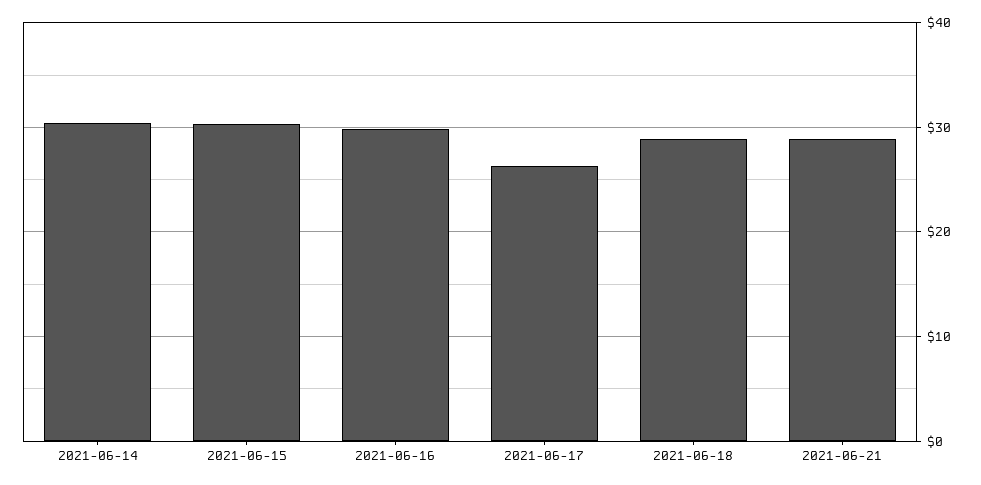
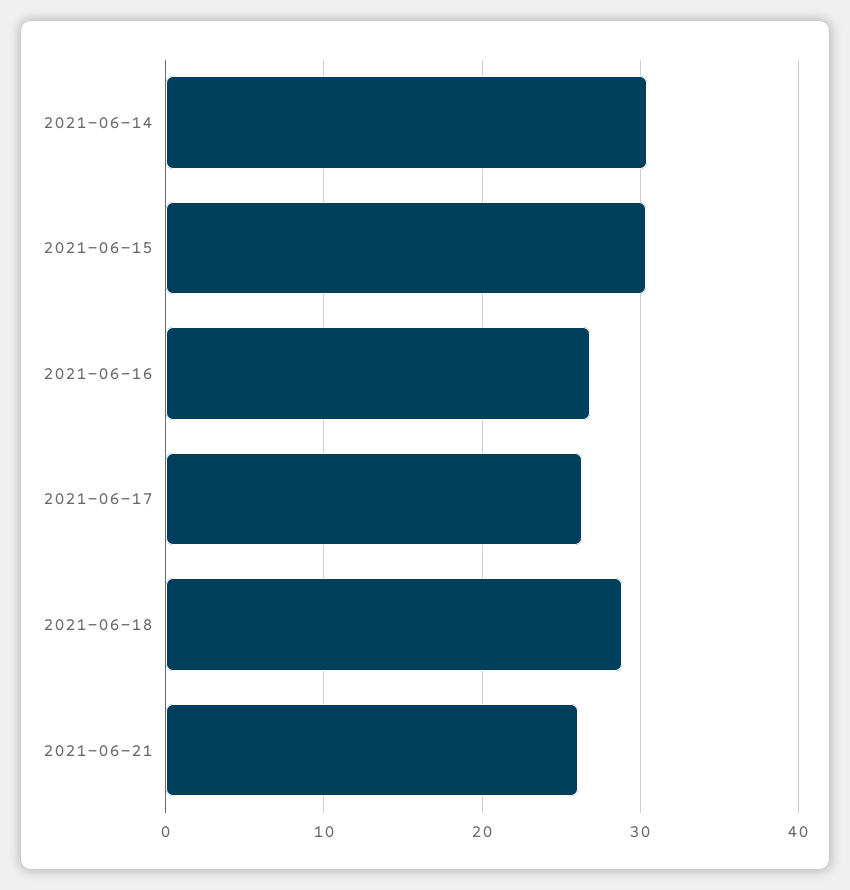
  {
    "2021-06-14": 30,
    "2021-06-15": 30,
-   "2021-06-16": 30,
+   "2021-06-16": 27,
    "2021-06-17": 26,
    "2021-06-18": 29,
-   "2021-06-21": 29
+   "2021-06-21": 26
  }

